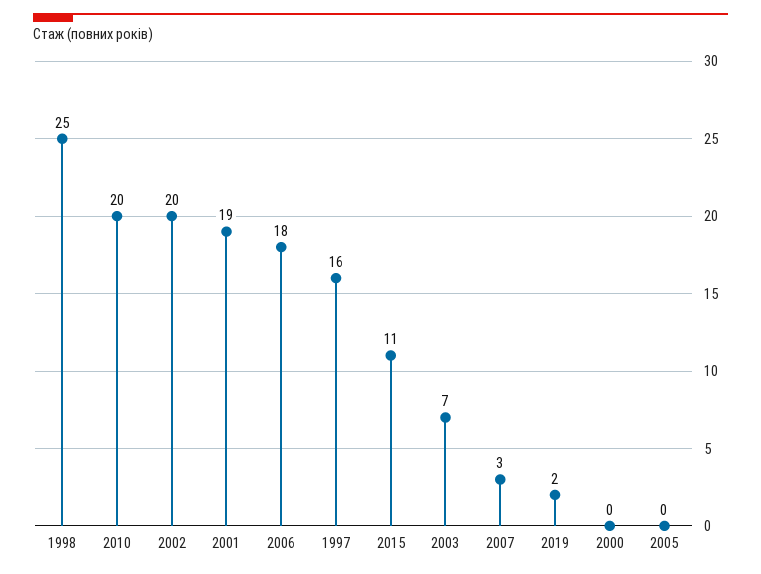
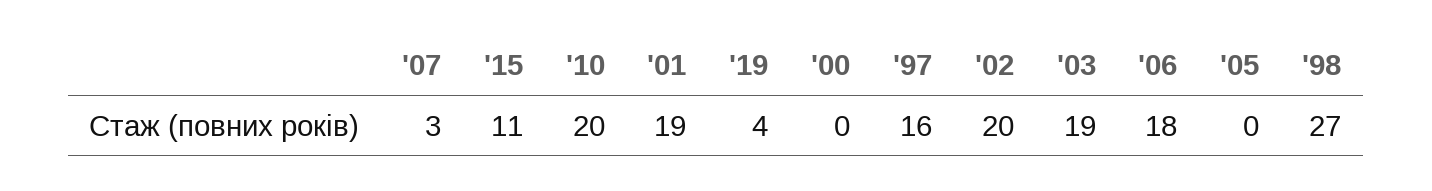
  {
-   "1998": 25,
+   "1998": 27,
    "2010": 20,
    "2002": 20,
    "2001": 19,
    "2006": 18,
    "1997": 16,
    "2015": 11,
-   "2003": 7,
+   "2003": 19,
    "2007": 3,
-   "2019": 2,
+   "2019": 4,
    "2000": 0,
    "2005": 0
  }

